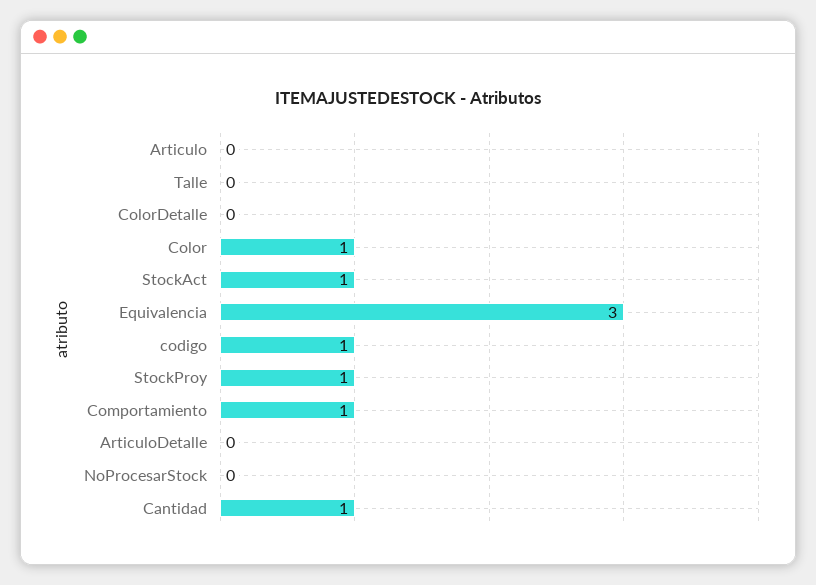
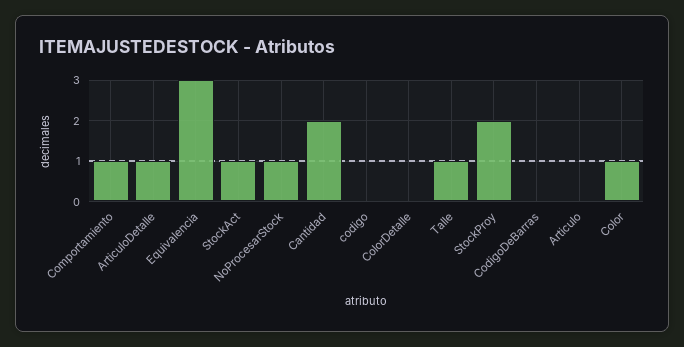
  {
    "Articulo": 0,
-   "Talle": 0,
+   "Talle": 1,
    "ColorDetalle": 0,
    "Color": 1,
    "StockAct": 1,
    "Equivalencia": 3,
-   "codigo": 1,
+   "codigo": 0,
-   "StockProy": 1,
+   "StockProy": 2,
    "Comportamiento": 1,
-   "ArticuloDetalle": 0,
+   "ArticuloDetalle": 1,
-   "NoProcesarStock": 0,
+   "NoProcesarStock": 1,
-   "Cantidad": 1
+   "Cantidad": 2,
+   "CodigoDeBarras": 0
  }

